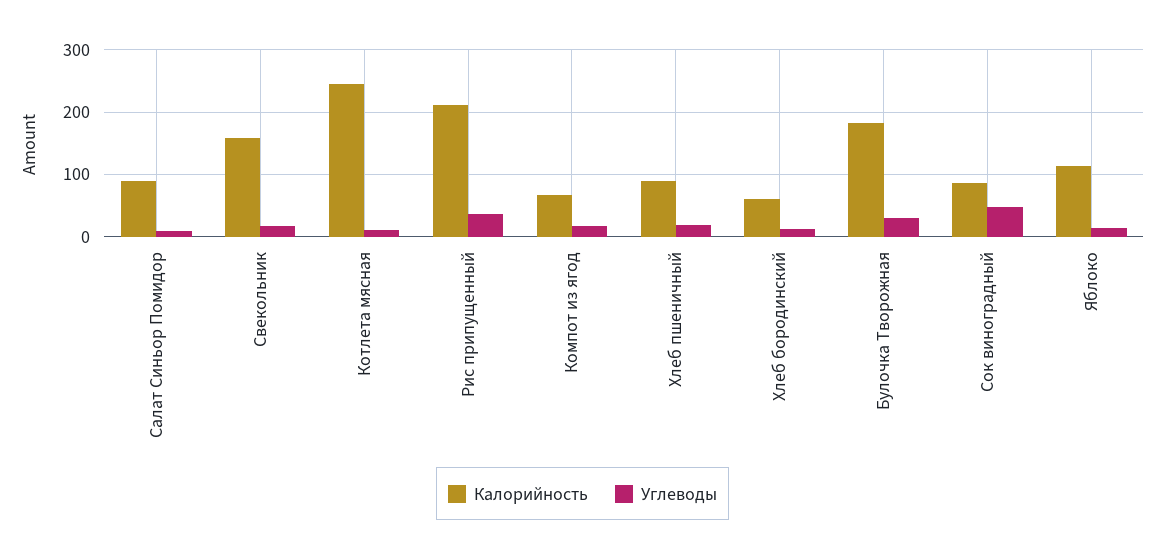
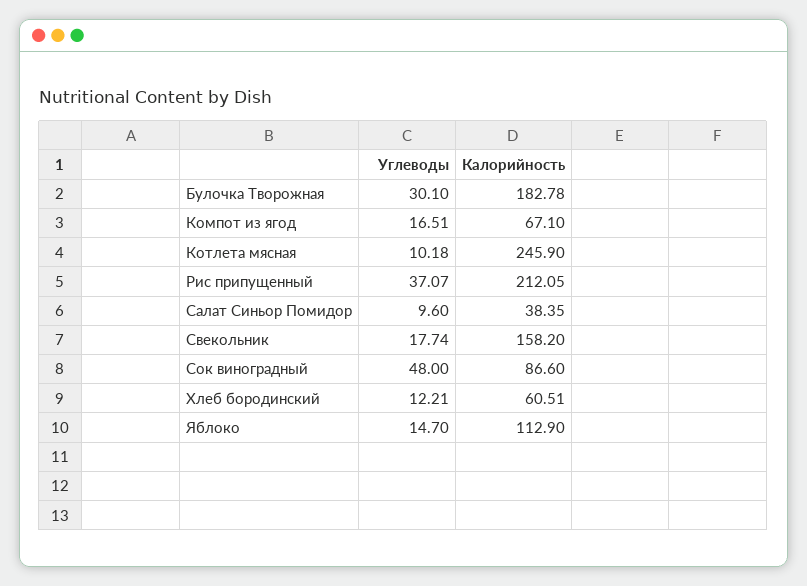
  {
    "Калорийность": {
-     "Салат Синьор Помидор": 90,
+     "Салат Синьор Помидор": 38.35,
      "Свекольник": 158.2,
      "Котлета мясная": 245.9,
      "Рис припущенный": 212.05,
      "Компот из ягод": 67.1,
-     "Хлеб пшеничный": 90,
      "Хлеб бородинский": 60.51,
      "Булочка Творожная": 182.78,
      "Сок виноградный": 86.6,
      "Яблоко": 112.9
    },
    "Углеводы": {
      "Салат Синьор Помидор": 9.6,
      "Свекольник": 17.74,
      "Котлета мясная": 10.18,
      "Рис припущенный": 37.07,
      "Компот из ягод": 16.51,
-     "Хлеб пшеничный": 20,
      "Хлеб бородинский": 12.21,
      "Булочка Творожная": 30.1,
      "Сок виноградный": 48,
      "Яблоко": 14.7
    }
  }

